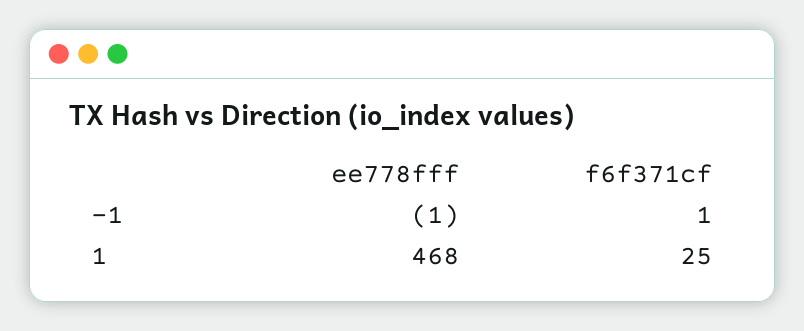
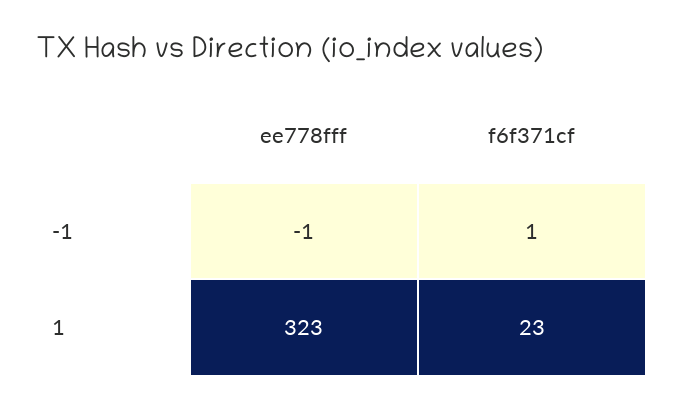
  {
    "ee778fff": {
      "-1": -1,
-     "1": 468
+     "1": 323
    },
    "f6f371cf": {
      "-1": 1,
-     "1": 25
+     "1": 23
    }
  }

